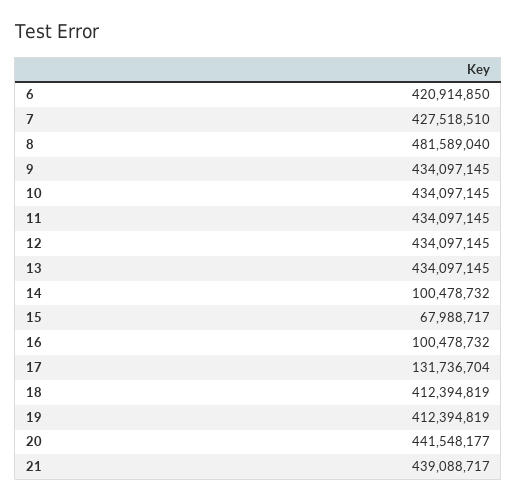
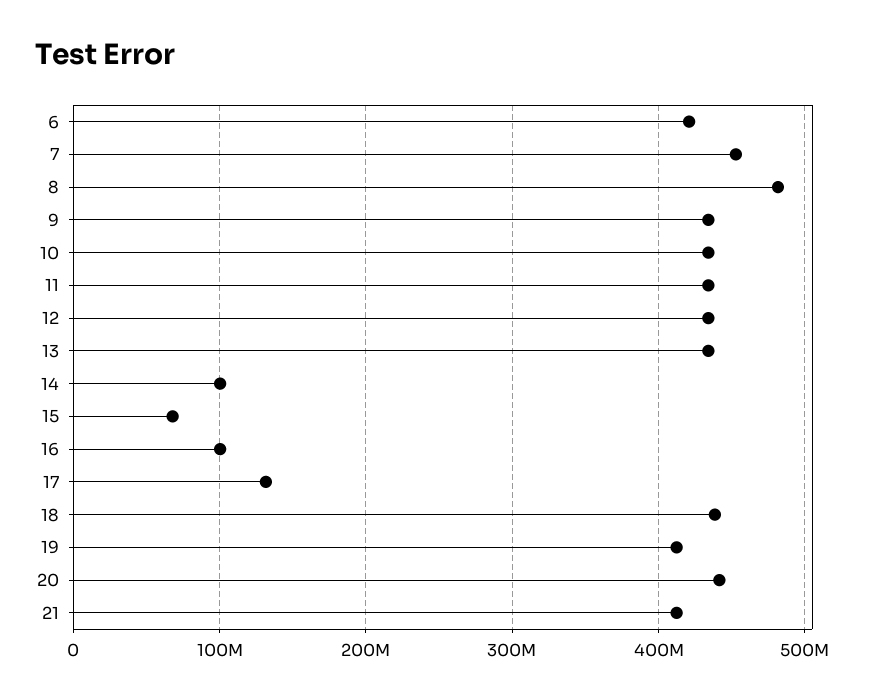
  {
    "6": 420914850,
-   "7": 427518510,
+   "7": 450000000,
    "8": 481589040,
    "9": 434097145,
    "10": 434097145,
    "11": 434097145,
    "12": 434097145,
    "13": 434097145,
    "14": 100478732,
    "15": 67988717,
    "16": 100478732,
    "17": 131736704,
-   "18": 412394819,
+   "18": 440000000,
    "19": 412394819,
    "20": 441548177,
-   "21": 439088717
+   "21": 410000000
  }

